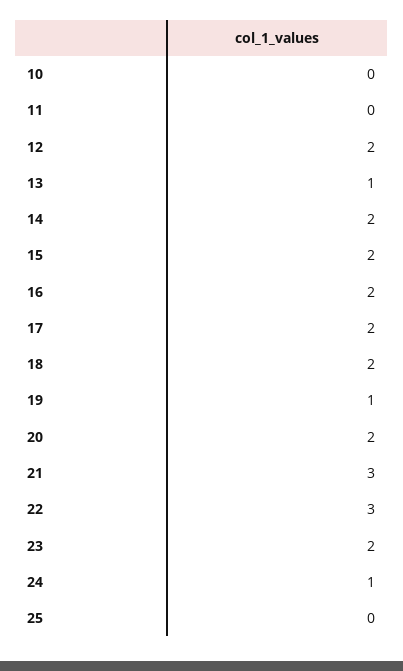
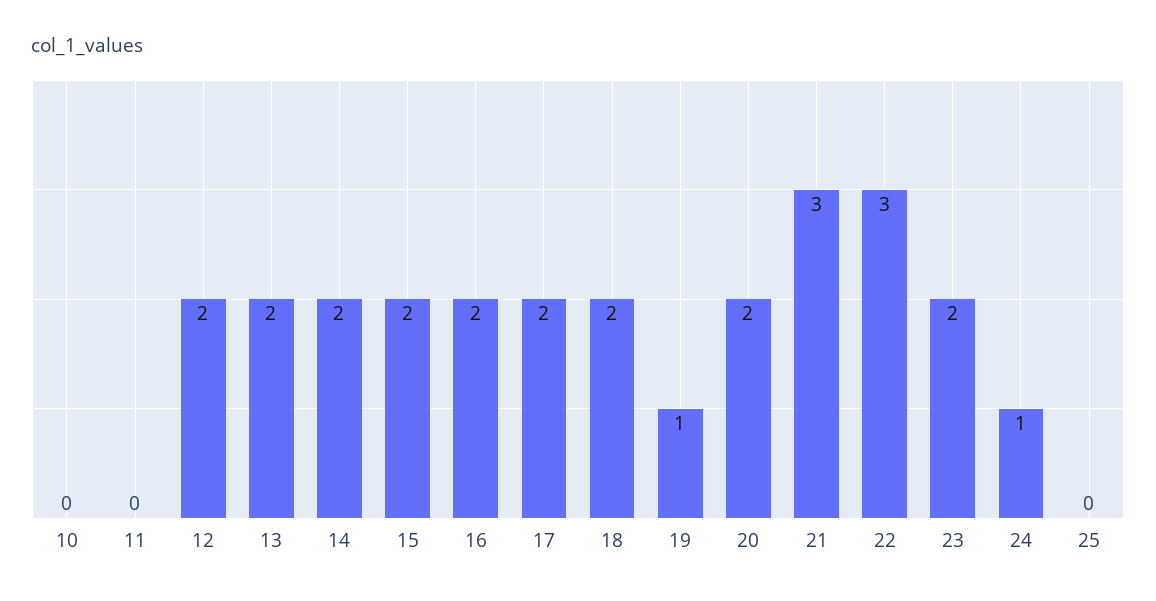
  {
    "10": 0,
    "11": 0,
    "12": 2,
-   "13": 1,
+   "13": 2,
    "14": 2,
    "15": 2,
    "16": 2,
    "17": 2,
    "18": 2,
    "19": 1,
    "20": 2,
    "21": 3,
    "22": 3,
    "23": 2,
    "24": 1,
    "25": 0
  }

